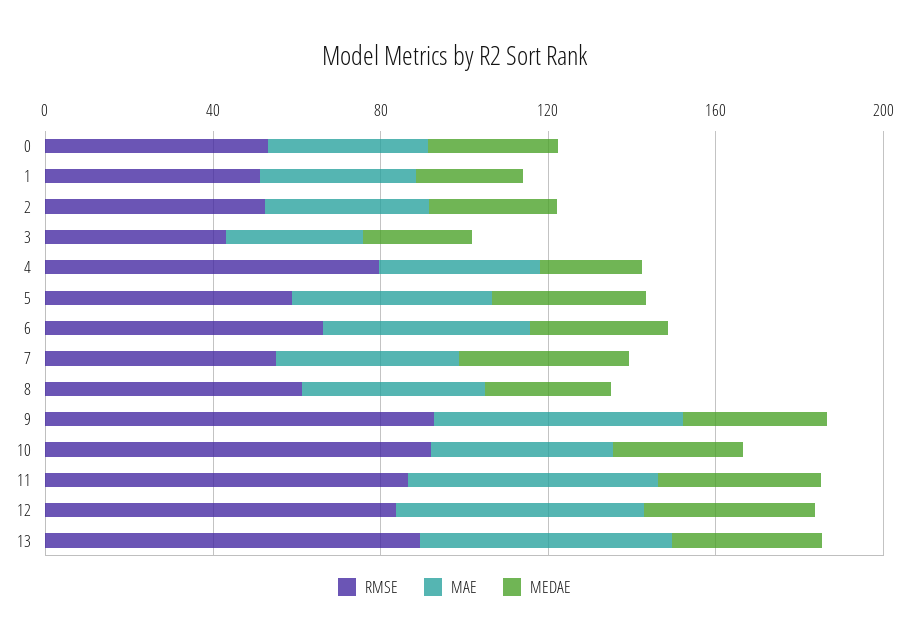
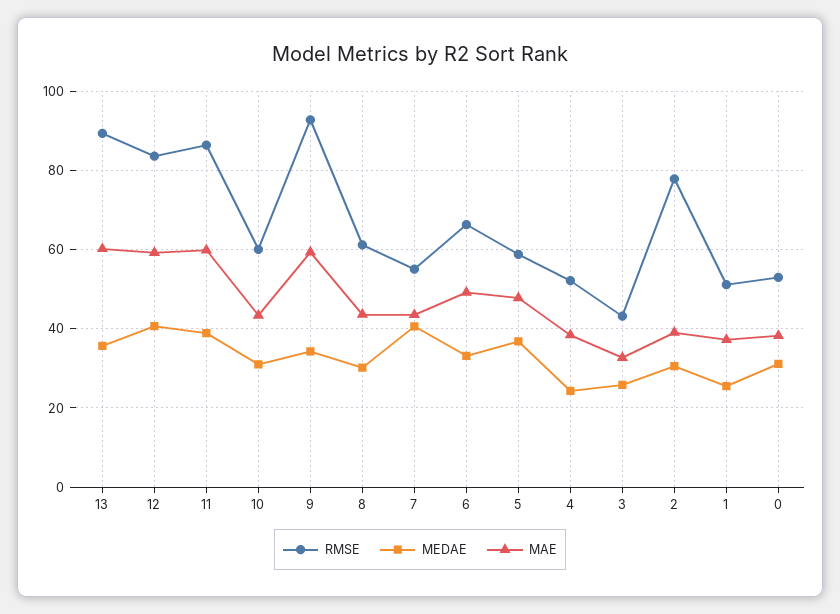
  {
    "RMSE": {
      "0": 54,
      "1": 52,
-     "2": 50,
+     "2": 78,
      "3": 44,
-     "4": 80,
+     "4": 52,
      "5": 58,
      "6": 66,
      "7": 56,
      "8": 62,
      "9": 92,
-     "10": 90,
+     "10": 60,
      "11": 86,
      "12": 84,
      "13": 90
    },
    "MAE": {
      "0": 38,
      "1": 38,
      "2": 40,
      "3": 32,
      "4": 38,
      "5": 48,
      "6": 50,
      "7": 44,
      "8": 44,
      "9": 60,
      "10": 44,
      "11": 60,
      "12": 60,
      "13": 60
    },
    "MEDAE": {
      "0": 32,
      "1": 26,
      "2": 30,
      "3": 26,
      "4": 24,
      "5": 36,
      "6": 34,
      "7": 40,
      "8": 30,
      "9": 34,
      "10": 32,
      "11": 38,
      "12": 40,
      "13": 36
    }
  }

